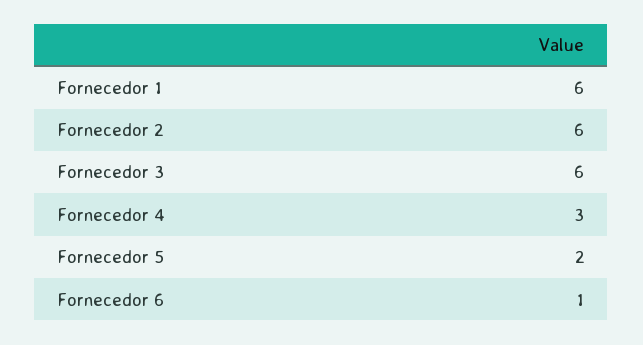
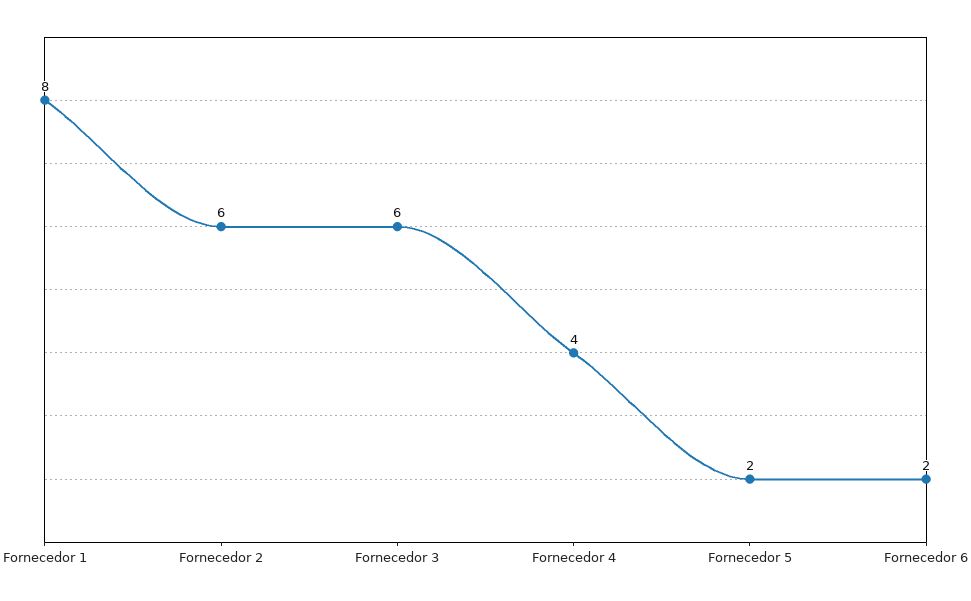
  {
-   "Fornecedor 1": 6,
+   "Fornecedor 1": 8,
    "Fornecedor 2": 6,
    "Fornecedor 3": 6,
-   "Fornecedor 4": 3,
+   "Fornecedor 4": 4,
    "Fornecedor 5": 2,
-   "Fornecedor 6": 1
+   "Fornecedor 6": 2
  }

